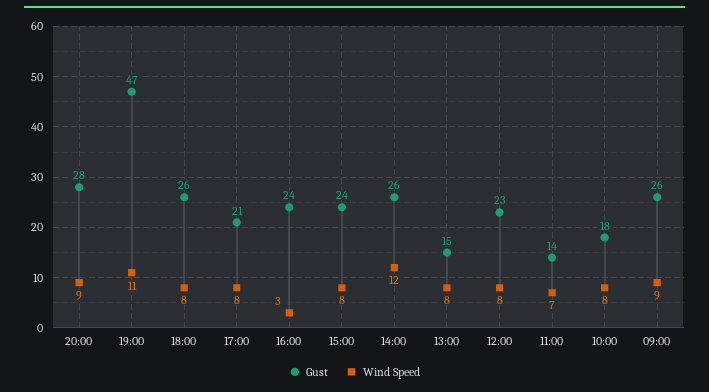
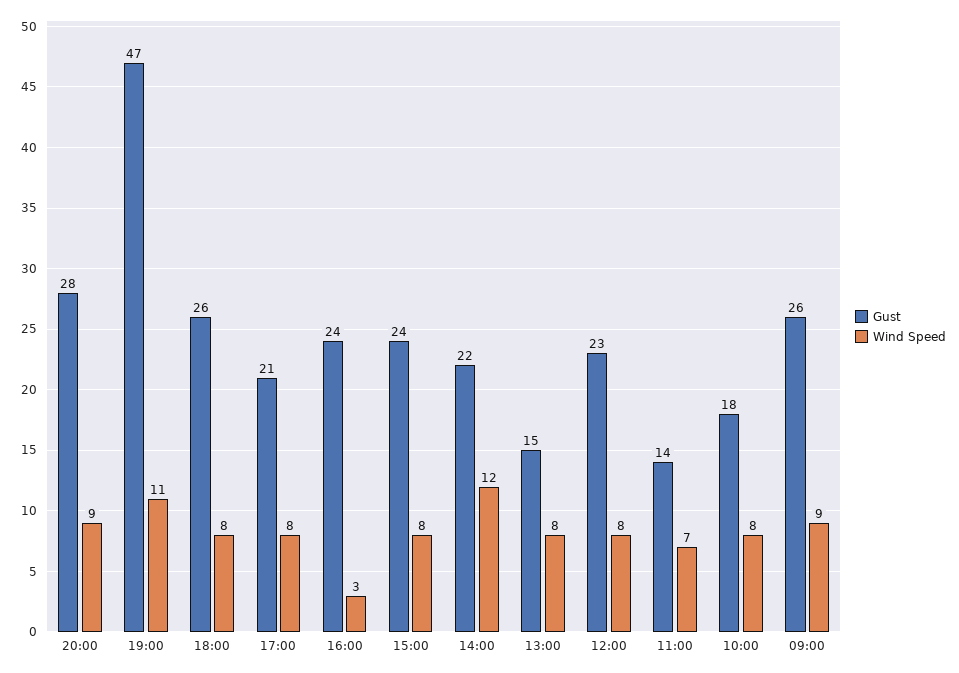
  {
    "Gust": {
      "20:00": 28,
      "19:00": 47,
      "18:00": 26,
      "17:00": 21,
      "16:00": 24,
      "15:00": 24,
-     "14:00": 26,
+     "14:00": 22,
      "13:00": 15,
      "12:00": 23,
      "11:00": 14,
      "10:00": 18,
      "09:00": 26
    },
    "Wind Speed": {
      "20:00": 9,
      "19:00": 11,
      "18:00": 8,
      "17:00": 8,
      "16:00": 3,
      "15:00": 8,
      "14:00": 12,
      "13:00": 8,
      "12:00": 8,
      "11:00": 7,
      "10:00": 8,
      "09:00": 9
    }
  }

